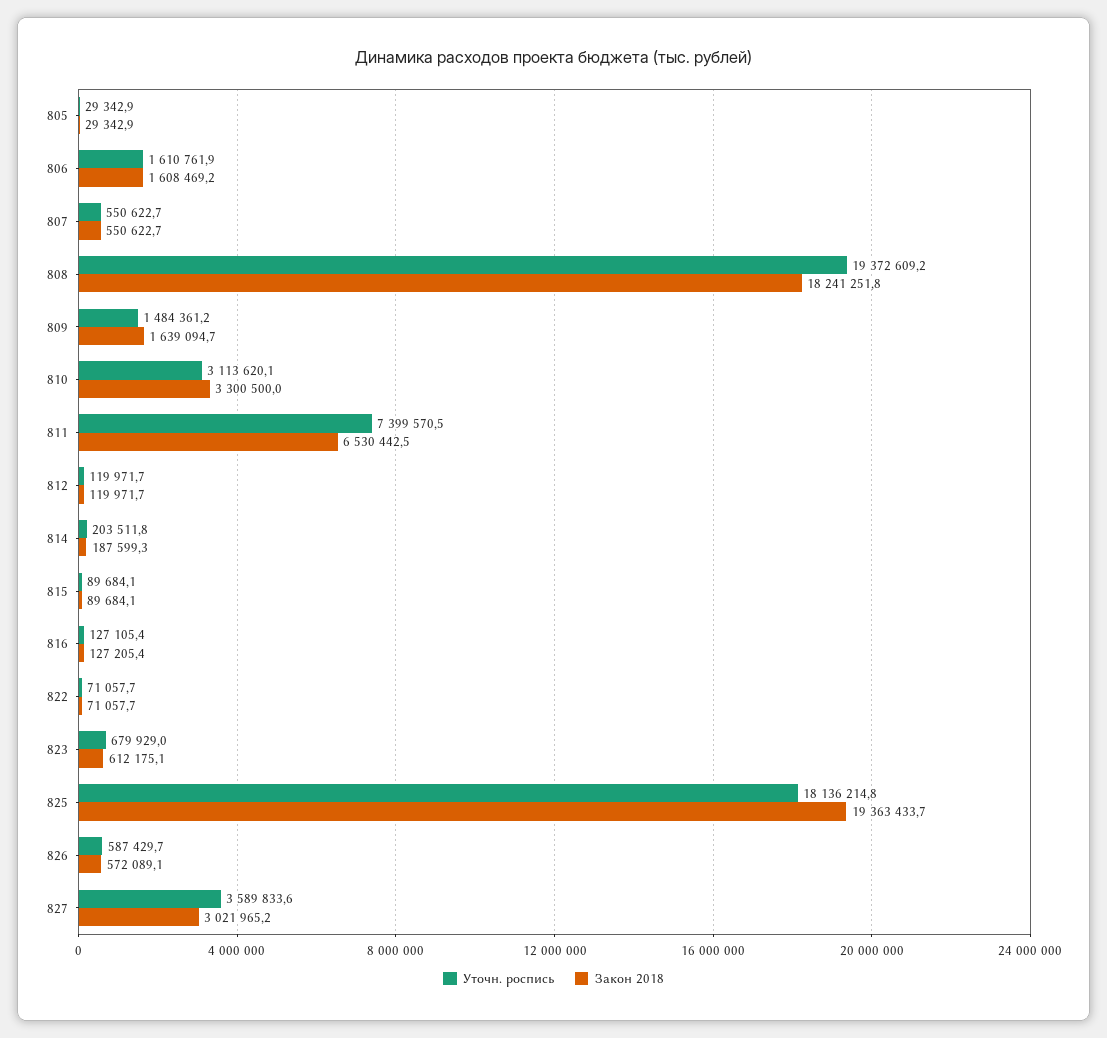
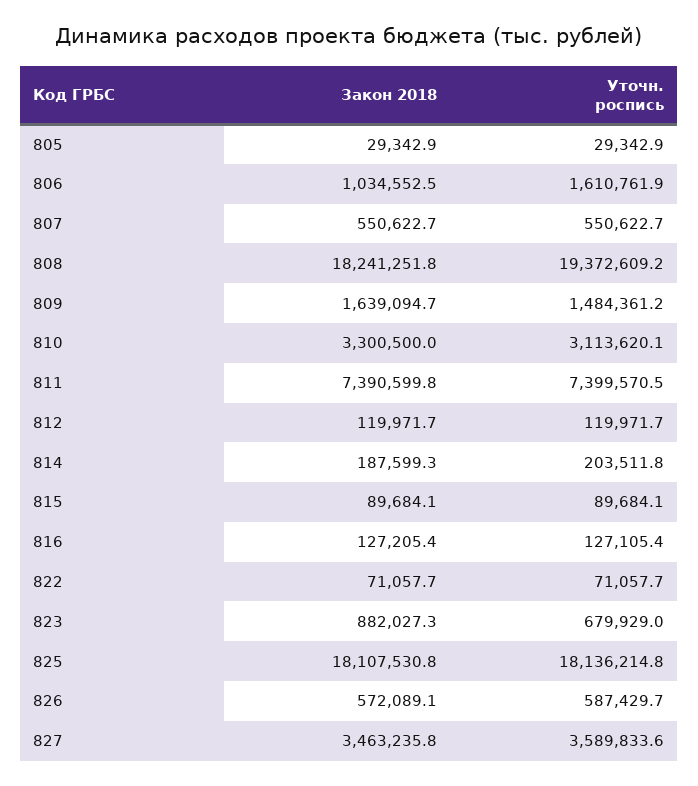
  {
    "Уточн. роспись": {
      "805": 29342.9,
      "806": 1610761.9,
      "807": 550622.7,
      "808": 19372609.2,
      "809": 1484361.2,
      "810": 3113620.1,
      "811": 7399570.5,
      "812": 119971.7,
      "814": 203511.8,
      "815": 89684.1,
      "816": 127105.4,
      "822": 71057.7,
      "823": 679929,
      "825": 18136214.8,
      "826": 587429.7,
      "827": 3589833.6
    },
    "Закон 2018": {
      "805": 29342.9,
-     "806": 1608469.2,
+     "806": 1034552.5,
      "807": 550622.7,
      "808": 18241251.8,
      "809": 1639094.7,
      "810": 3300500,
-     "811": 6530442.5,
+     "811": 7390599.8,
      "812": 119971.7,
      "814": 187599.3,
      "815": 89684.1,
      "816": 127205.4,
      "822": 71057.7,
-     "823": 612175.1,
+     "823": 882027.3,
-     "825": 19363433.7,
+     "825": 18107530.8,
      "826": 572089.1,
-     "827": 3021965.2
+     "827": 3463235.8
    }
  }

